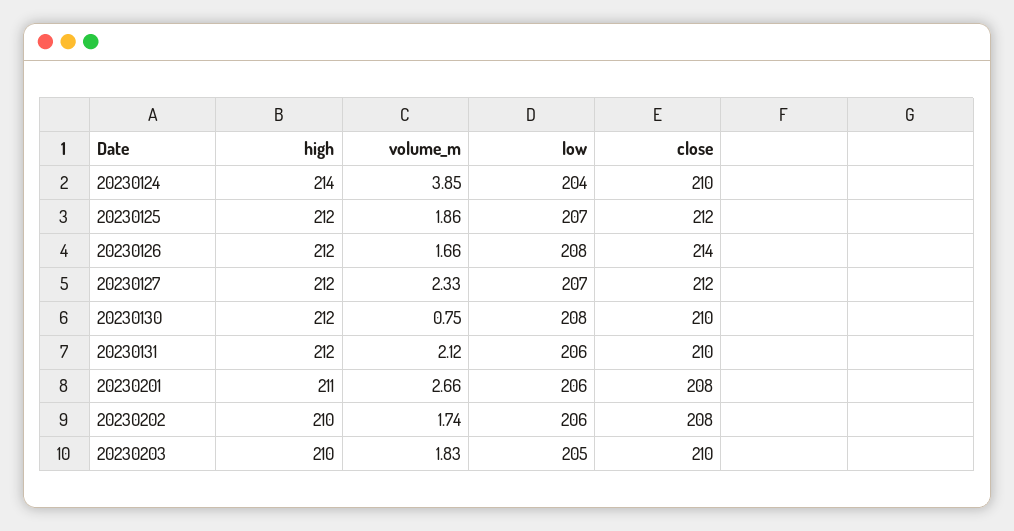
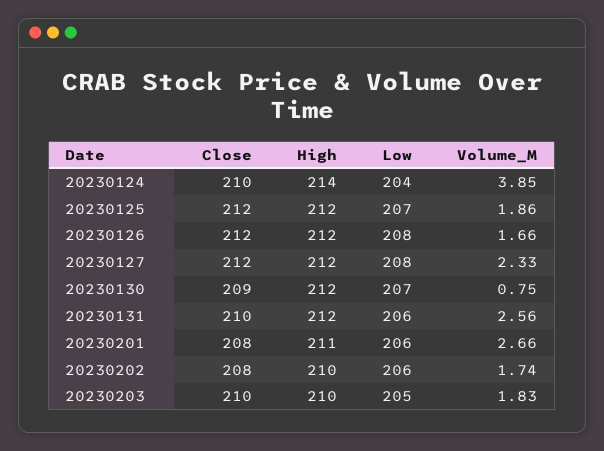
  {
    "high": {
      "20230124": 214,
      "20230125": 212,
      "20230126": 212,
      "20230127": 212,
      "20230130": 212,
      "20230131": 212,
      "20230201": 211,
      "20230202": 210,
      "20230203": 210
    },
    "volume_m": {
      "20230124": 3.85,
      "20230125": 1.86,
      "20230126": 1.66,
      "20230127": 2.33,
      "20230130": 0.75,
-     "20230131": 2.12,
+     "20230131": 2.56,
      "20230201": 2.66,
      "20230202": 1.74,
      "20230203": 1.83
    },
    "low": {
      "20230124": 204,
      "20230125": 207,
      "20230126": 208,
-     "20230127": 207,
+     "20230127": 208,
-     "20230130": 208,
+     "20230130": 207,
      "20230131": 206,
      "20230201": 206,
      "20230202": 206,
      "20230203": 205
    },
    "close": {
      "20230124": 210,
      "20230125": 212,
-     "20230126": 214,
+     "20230126": 212,
      "20230127": 212,
-     "20230130": 210,
+     "20230130": 209,
      "20230131": 210,
      "20230201": 208,
      "20230202": 208,
      "20230203": 210
    }
  }

